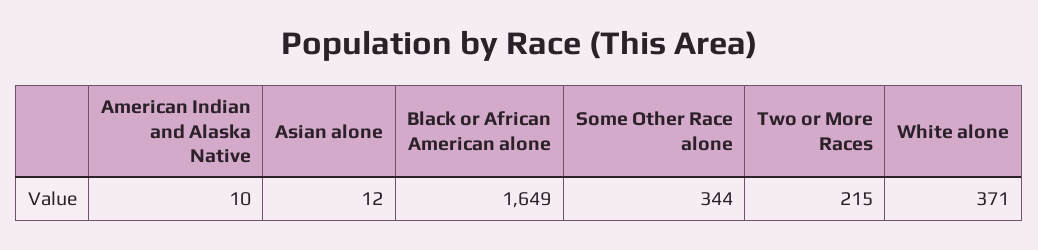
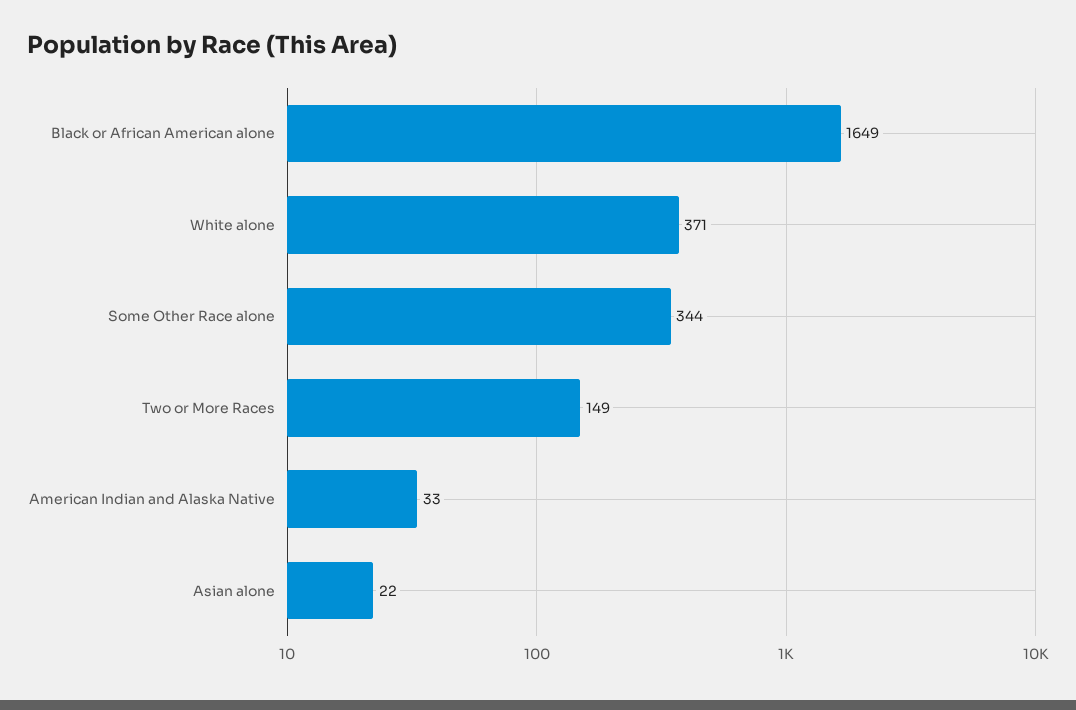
  {
-   "American Indian and Alaska Native": 10,
+   "American Indian and Alaska Native": 33,
-   "Asian alone": 12,
+   "Asian alone": 22,
    "Black or African American alone": 1649,
    "Some Other Race alone": 344,
-   "Two or More Races": 215,
+   "Two or More Races": 149,
    "White alone": 371
  }

